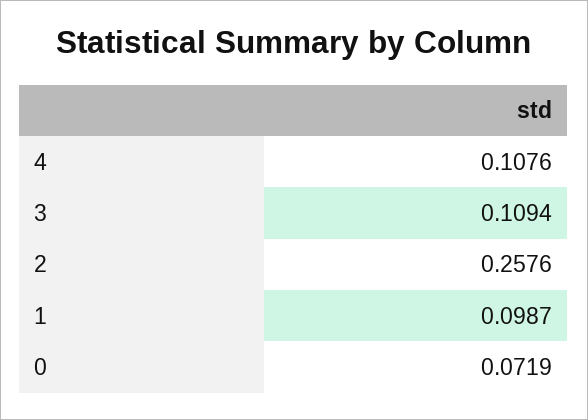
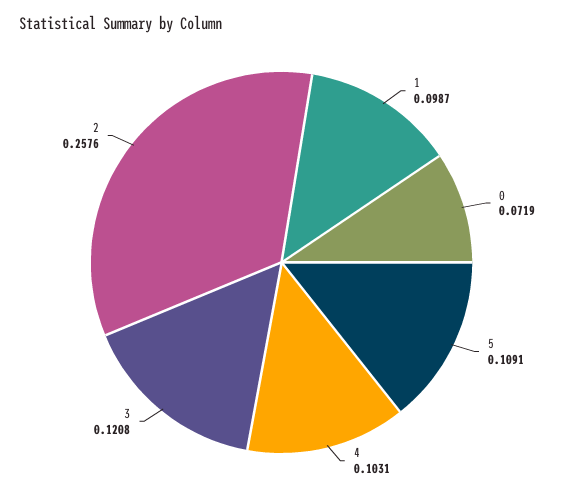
  {
-   "4": 0.1076,
+   "4": 0.1031,
-   "3": 0.1094,
+   "3": 0.1208,
    "2": 0.2576,
    "1": 0.0987,
-   "0": 0.0719
+   "0": 0.0719,
+   "5": 0.1091
  }

